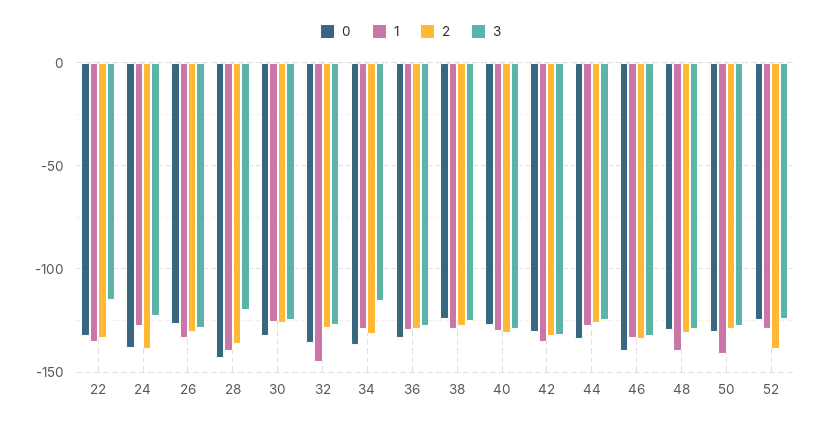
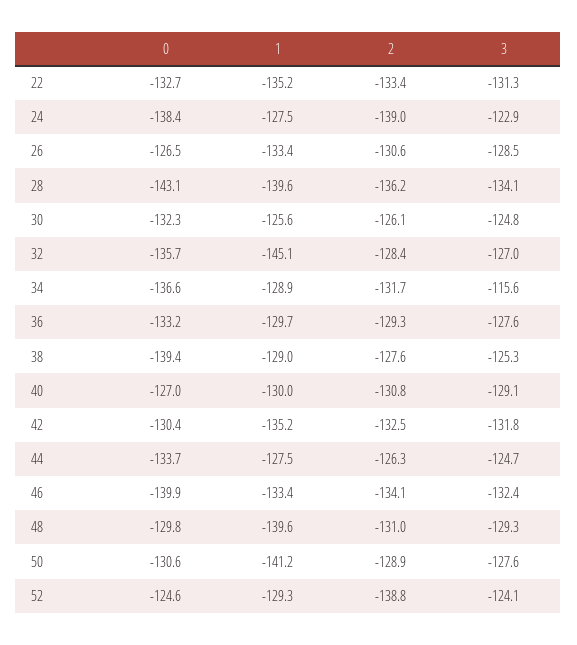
  {
    "0": {
      "22": -132.7,
      "24": -138.4,
      "26": -126.5,
      "28": -143.1,
      "30": -132.3,
      "32": -135.7,
      "34": -136.6,
      "36": -133.2,
-     "38": -125,
+     "38": -139.4,
      "40": -127,
      "42": -130.4,
      "44": -133.7,
      "46": -139.9,
      "48": -129.8,
      "50": -130.6,
      "52": -124.6
    },
    "1": {
      "22": -135.2,
      "24": -127.5,
      "26": -133.4,
      "28": -139.6,
      "30": -125.6,
      "32": -145.1,
      "34": -128.9,
      "36": -129.7,
      "38": -129,
      "40": -130,
      "42": -135.2,
      "44": -127.5,
      "46": -133.4,
      "48": -139.6,
      "50": -141.2,
      "52": -129.3
    },
    "2": {
      "22": -133.4,
      "24": -139,
      "26": -130.6,
      "28": -136.2,
      "30": -126.1,
      "32": -128.4,
      "34": -131.7,
      "36": -129.3,
      "38": -127.6,
      "40": -130.8,
      "42": -132.5,
      "44": -126.3,
      "46": -134.1,
      "48": -131,
      "50": -128.9,
      "52": -138.8
    },
    "3": {
-     "22": -115,
+     "22": -131.3,
      "24": -122.9,
      "26": -128.5,
-     "28": -120,
+     "28": -134.1,
      "30": -124.8,
      "32": -127,
      "34": -115.6,
      "36": -127.6,
      "38": -125.3,
      "40": -129.1,
      "42": -131.8,
      "44": -124.7,
      "46": -132.4,
      "48": -129.3,
      "50": -127.6,
      "52": -124.1
    }
  }

